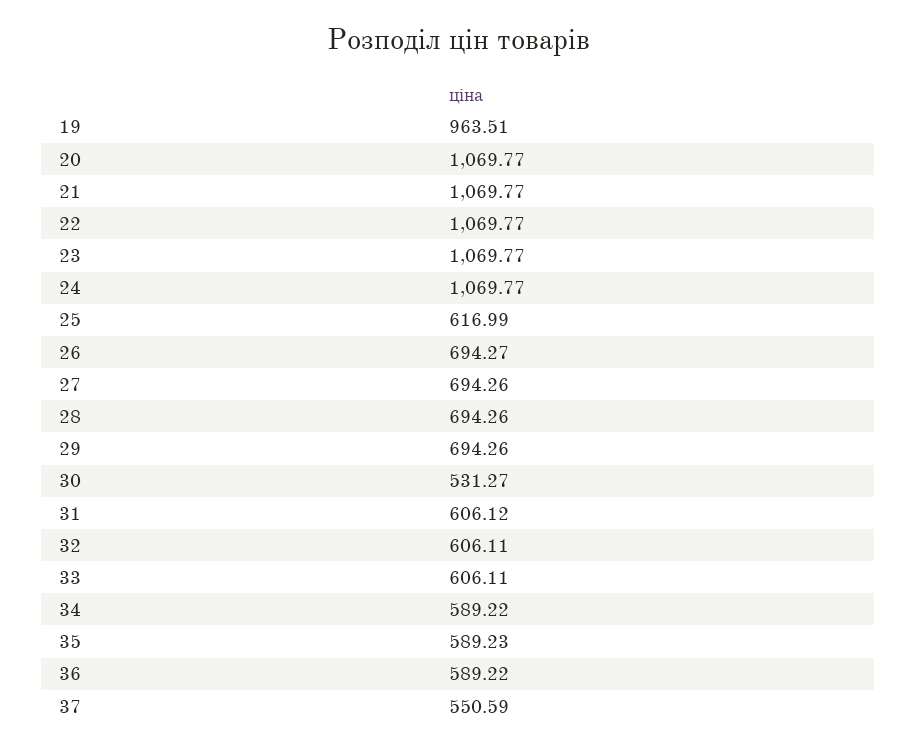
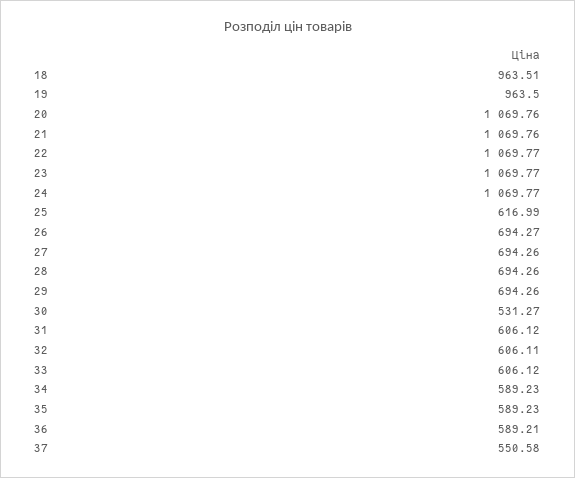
  {
-   "19": 963.51,
+   "19": 963.5,
-   "20": 1069.77,
+   "20": 1069.76,
-   "21": 1069.77,
+   "21": 1069.76,
    "22": 1069.77,
    "23": 1069.77,
    "24": 1069.77,
    "25": 616.99,
    "26": 694.27,
    "27": 694.26,
    "28": 694.26,
    "29": 694.26,
    "30": 531.27,
    "31": 606.12,
    "32": 606.11,
-   "33": 606.11,
+   "33": 606.12,
-   "34": 589.22,
+   "34": 589.23,
    "35": 589.23,
-   "36": 589.22,
+   "36": 589.21,
-   "37": 550.59
+   "37": 550.58,
+   "18": 963.51
  }

